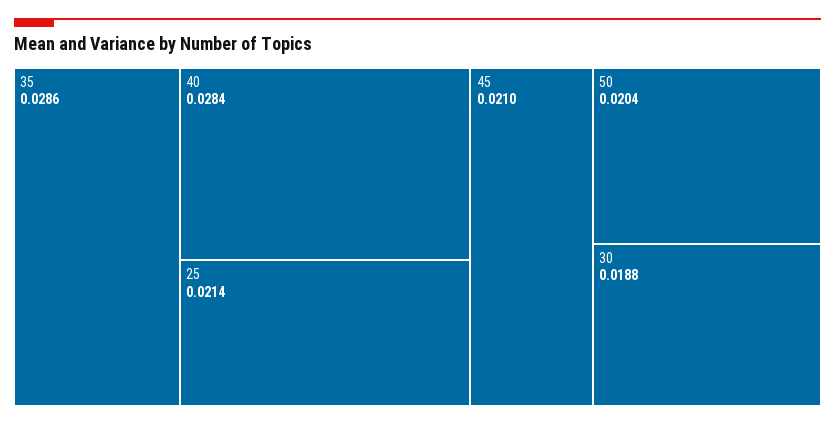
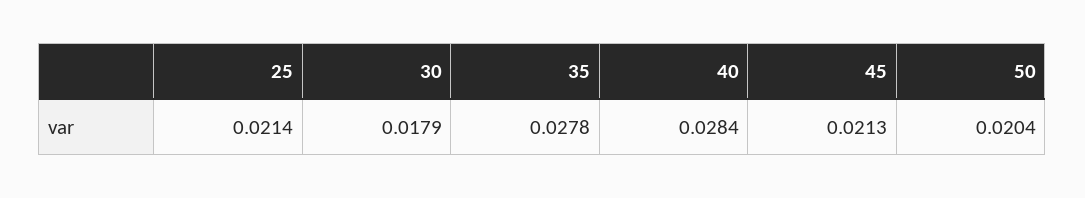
  {
-   "35": 0.0286,
+   "35": 0.0278,
    "40": 0.0284,
    "25": 0.0214,
-   "45": 0.021,
+   "45": 0.0213,
    "50": 0.0204,
-   "30": 0.0188
+   "30": 0.0179
  }

